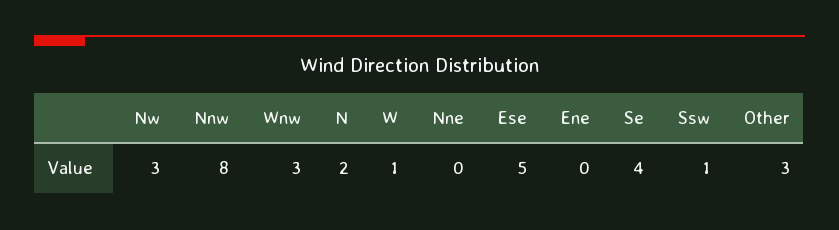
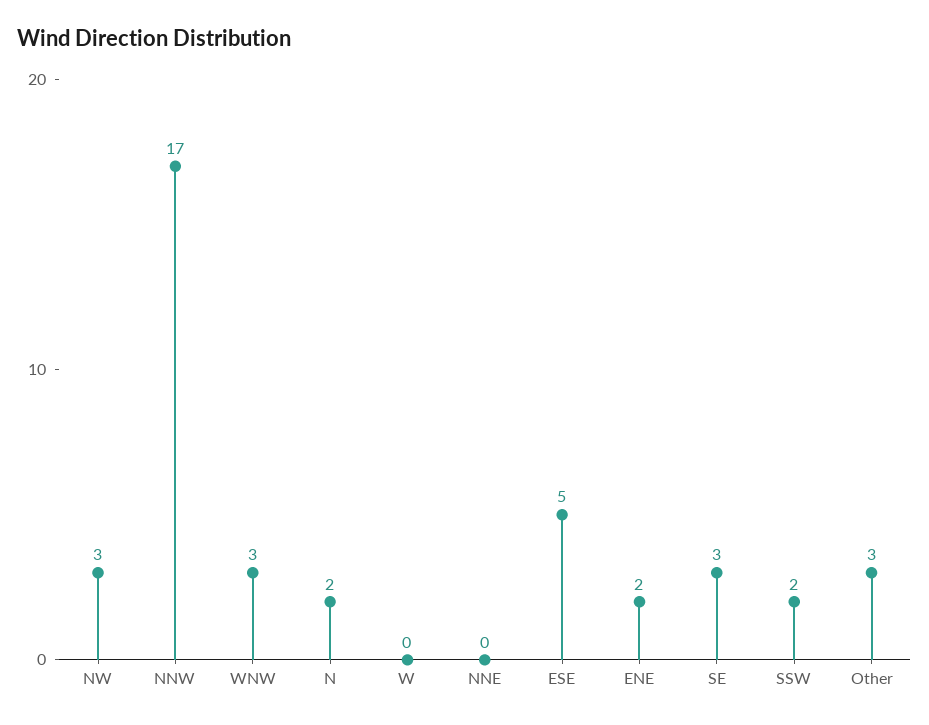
  {
    "Nw": 3,
-   "Nnw": 8,
+   "Nnw": 17,
    "Wnw": 3,
    "N": 2,
-   "W": 1,
+   "W": 0,
    "Nne": 0,
    "Ese": 5,
-   "Ene": 0,
+   "Ene": 2,
-   "Se": 4,
+   "Se": 3,
-   "Ssw": 1,
+   "Ssw": 2,
    "Other": 3
  }

